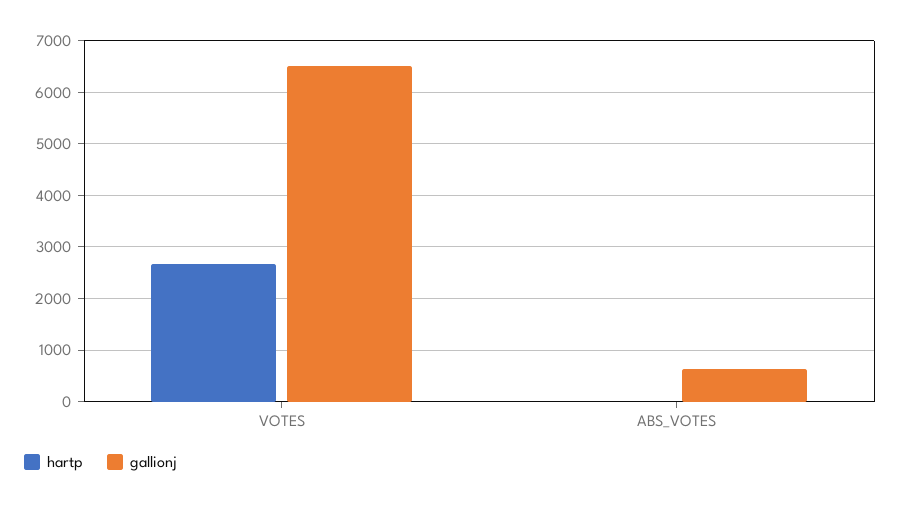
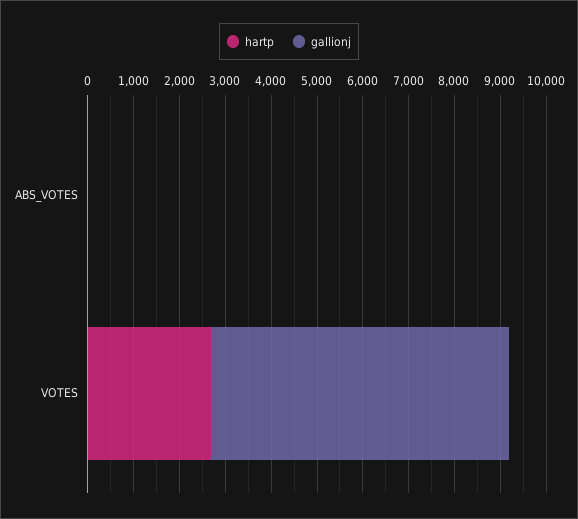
  {
    "hartp": {
      "VOTES": 2600,
      "ABS_VOTES": 0
    },
    "gallionj": {
      "VOTES": 6600,
-     "ABS_VOTES": 600
+     "ABS_VOTES": 0
    }
  }

